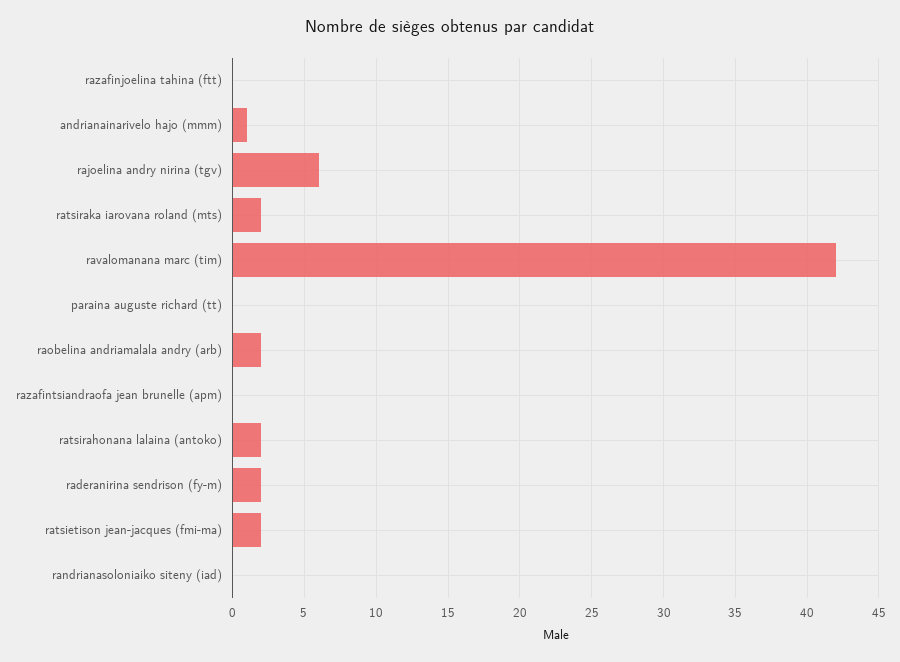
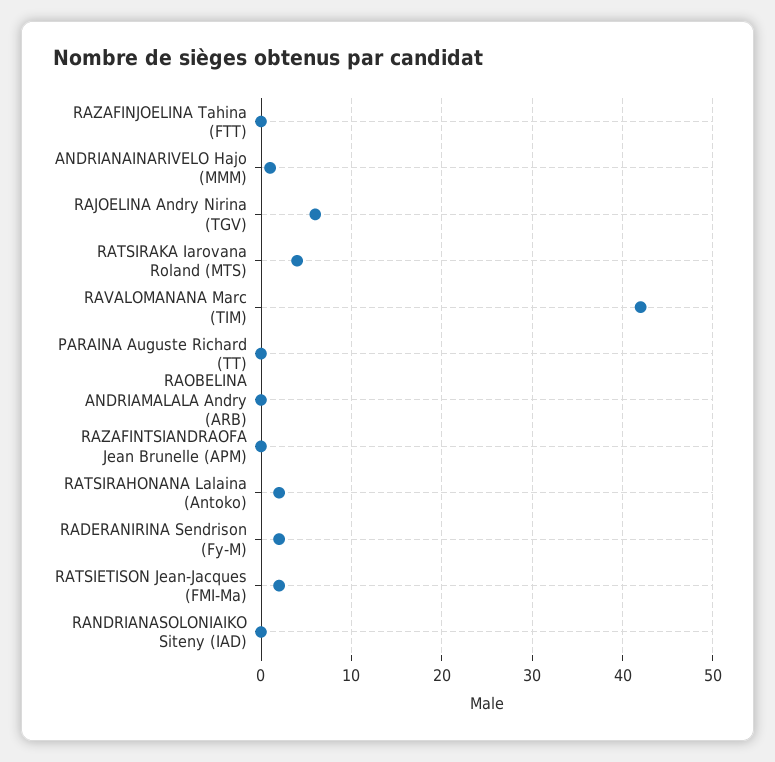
  {
    "razafinjoelina tahina (ftt)": 0,
    "andrianainarivelo hajo (mmm)": 1,
    "rajoelina andry nirina (tgv)": 6,
-   "ratsiraka iarovana roland (mts)": 2,
+   "ratsiraka iarovana roland (mts)": 4,
    "ravalomanana marc (tim)": 42,
    "paraina auguste richard (tt)": 0,
-   "raobelina andriamalala andry (arb)": 2,
+   "raobelina andriamalala andry (arb)": 0,
    "razafintsiandraofa jean brunelle (apm)": 0,
    "ratsirahonana lalaina (antoko)": 2,
    "raderanirina sendrison (fy-m)": 2,
    "ratsietison jean-jacques (fmi-ma)": 2,
    "randrianasoloniaiko siteny (iad)": 0
  }

